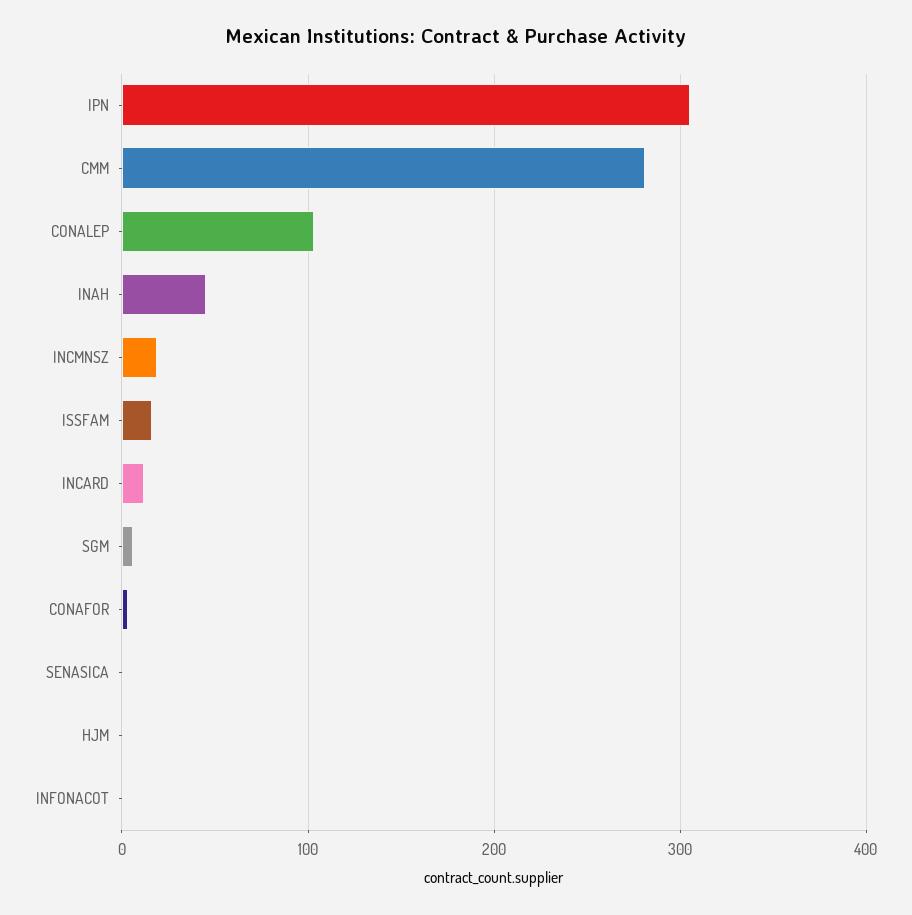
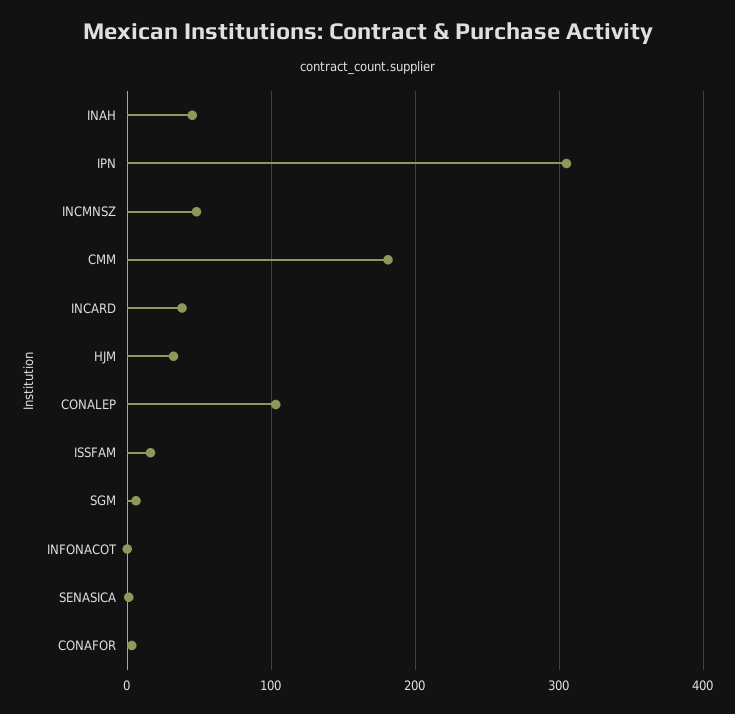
  {
    "IPN": 310,
-   "CMM": 280,
+   "CMM": 180,
    "CONALEP": 100,
    "INAH": 50,
-   "INCMNSZ": 20,
+   "INCMNSZ": 50,
    "ISSFAM": 20,
-   "INCARD": 10,
+   "INCARD": 40,
    "SGM": 10,
    "CONAFOR": 0,
    "SENASICA": 0,
-   "HJM": 0,
+   "HJM": 30,
    "INFONACOT": 0
  }

